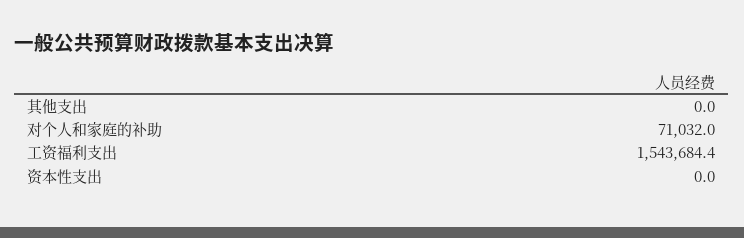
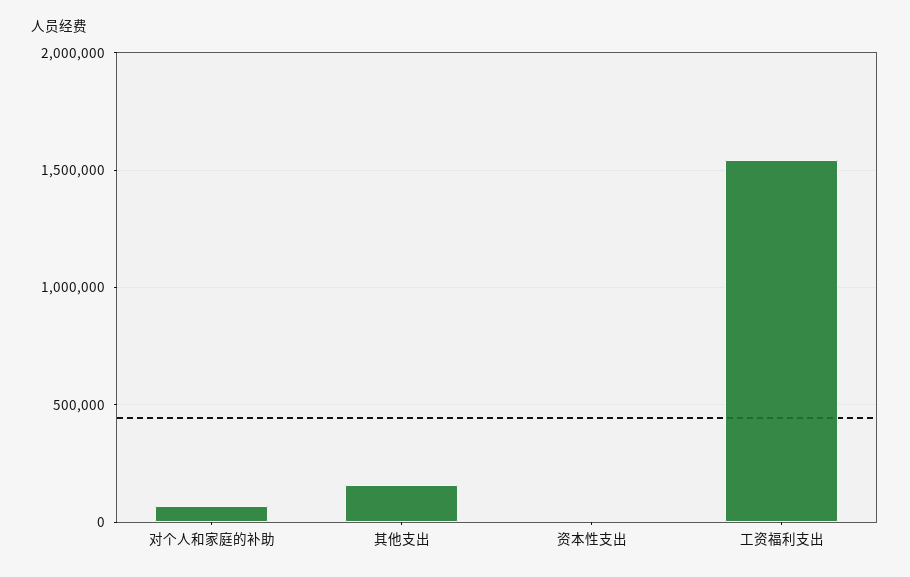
  {
-   "其他支出": 0,
+   "其他支出": 150000,
    "对个人和家庭的补助": 71032,
    "工资福利支出": 1543684.4,
    "资本性支出": 0
  }

